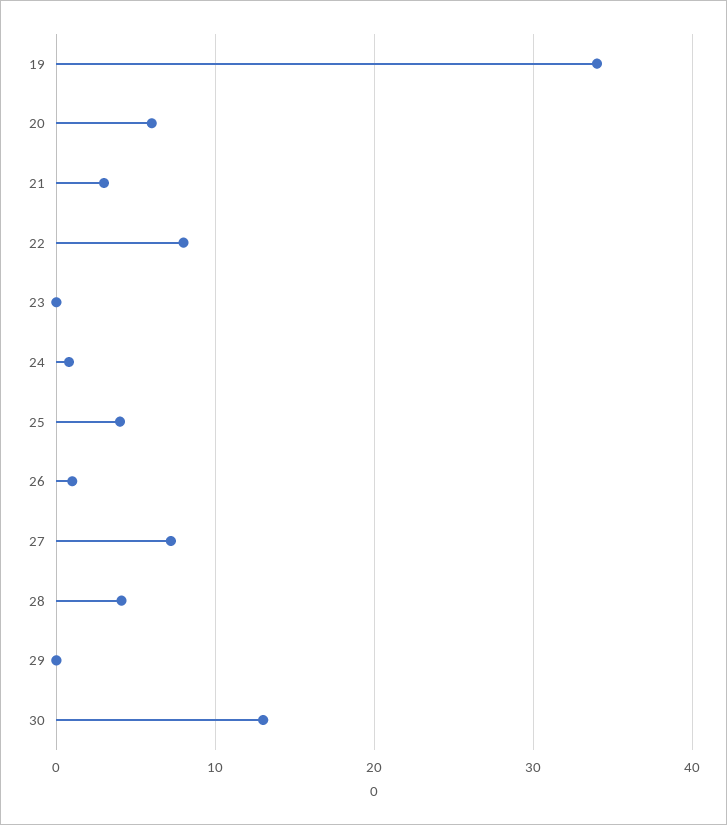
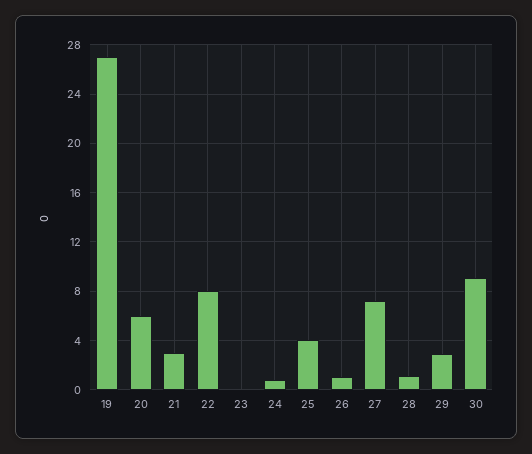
  {
-   "19": 34,
+   "19": 27,
    "20": 6,
    "21": 3,
    "22": 8,
    "23": 0,
    "24": 1,
    "25": 4,
    "26": 1,
    "27": 7,
-   "28": 4,
+   "28": 1,
-   "29": 0,
+   "29": 3,
-   "30": 13
+   "30": 9
  }

